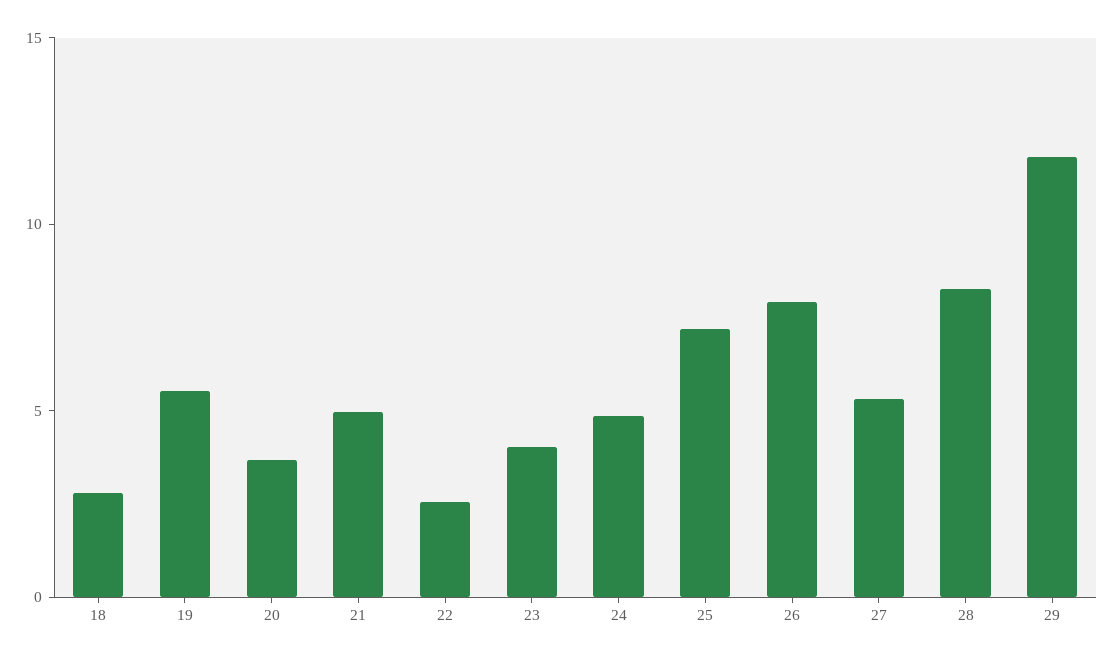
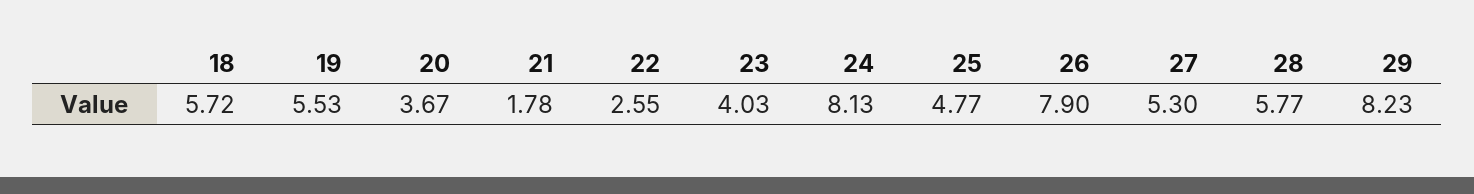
  {
-   "18": 3,
+   "18": 5.72,
    "19": 5.53,
    "20": 3.67,
-   "21": 5,
+   "21": 1.78,
    "22": 2.55,
    "23": 4.03,
-   "24": 5,
+   "24": 8.13,
-   "25": 7,
+   "25": 4.77,
    "26": 7.9,
    "27": 5.3,
-   "28": 8,
+   "28": 5.77,
-   "29": 12
+   "29": 8.23
  }

